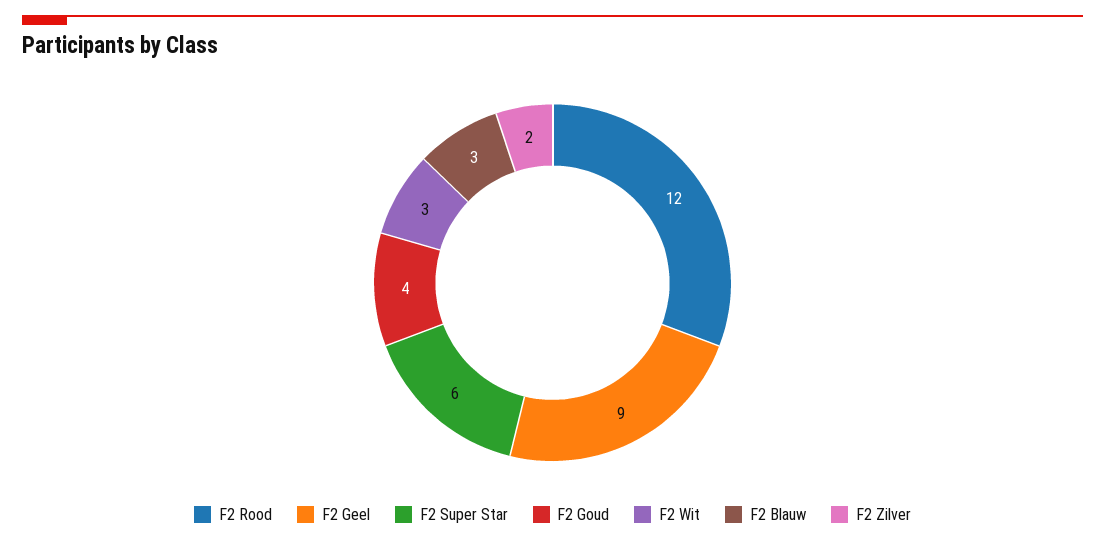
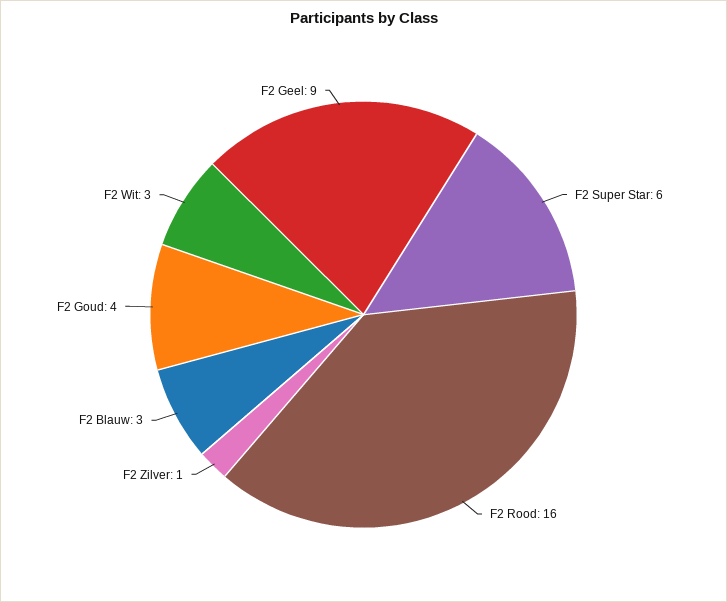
  {
-   "F2 Rood": 12,
+   "F2 Rood": 16,
    "F2 Geel": 9,
    "F2 Super Star": 6,
    "F2 Goud": 4,
    "F2 Wit": 3,
    "F2 Blauw": 3,
-   "F2 Zilver": 2
+   "F2 Zilver": 1
  }

